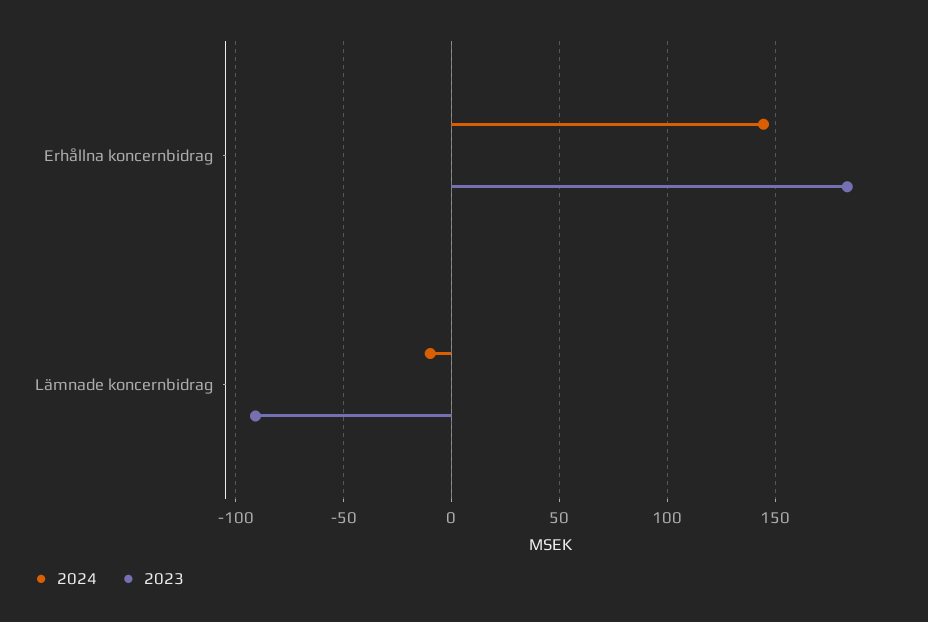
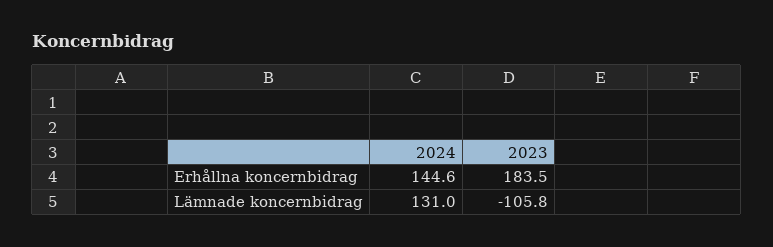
  {
    "2024": {
      "Erhållna koncernbidrag": 144.6,
-     "Lämnade koncernbidrag": -10
+     "Lämnade koncernbidrag": 131
    },
    "2023": {
      "Erhållna koncernbidrag": 183.5,
-     "Lämnade koncernbidrag": -90
+     "Lämnade koncernbidrag": -105.8
    }
  }

